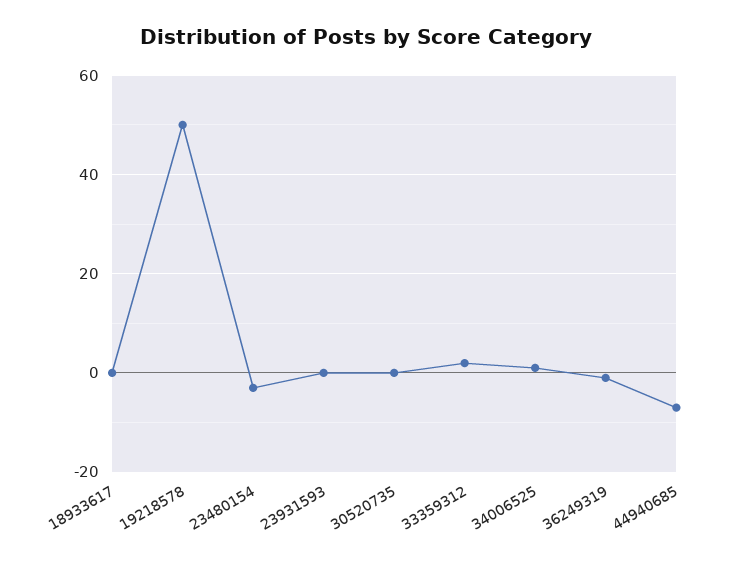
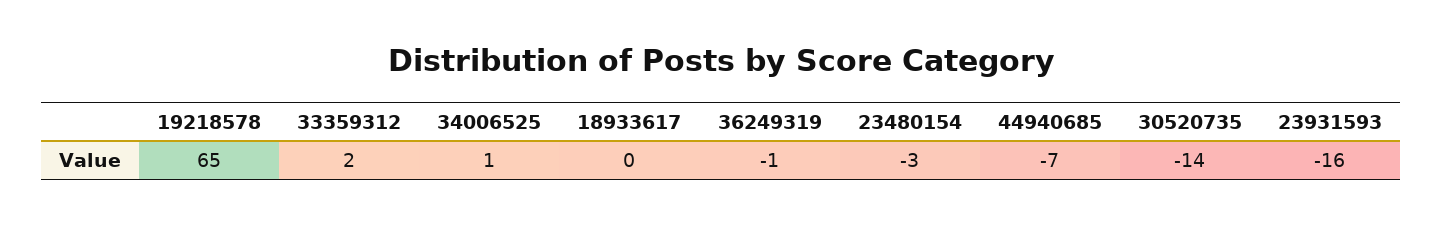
  {
    "18933617": 0,
-   "19218578": 50,
+   "19218578": 65,
    "23480154": -3,
-   "23931593": 0,
+   "23931593": -16,
-   "30520735": 0,
+   "30520735": -14,
    "33359312": 2,
    "34006525": 1,
    "36249319": -1,
    "44940685": -7
  }

